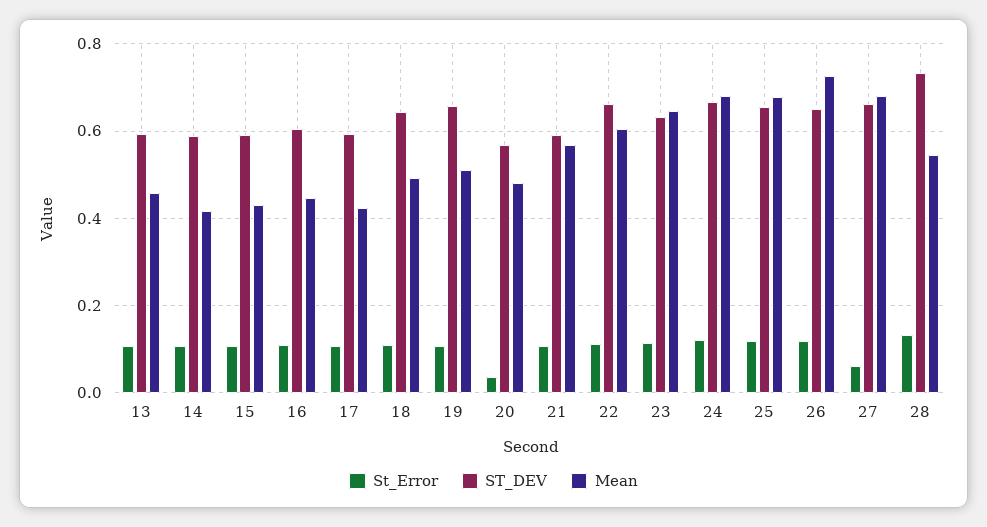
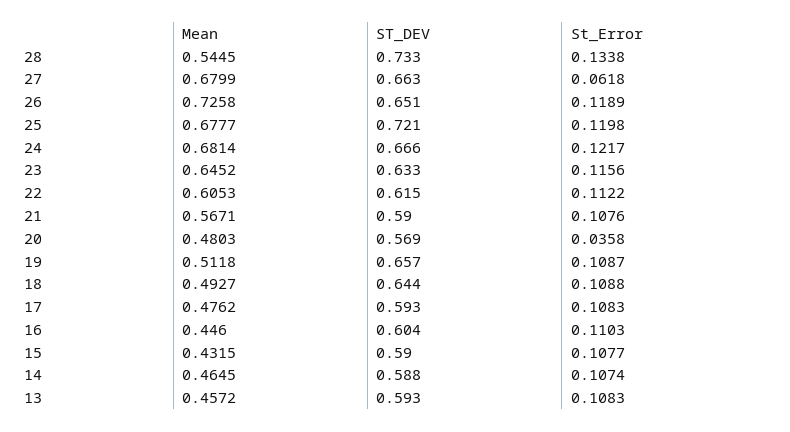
  {
    "St_Error": {
      "13": 0.1083,
      "14": 0.1074,
      "15": 0.1077,
      "16": 0.1103,
      "17": 0.1083,
      "18": 0.1088,
      "19": 0.1087,
      "20": 0.0358,
      "21": 0.1076,
      "22": 0.1122,
      "23": 0.1156,
      "24": 0.1217,
      "25": 0.1198,
      "26": 0.1189,
      "27": 0.0618,
      "28": 0.1338
    },
    "ST_DEV": {
      "13": 0.593,
      "14": 0.588,
      "15": 0.59,
      "16": 0.604,
      "17": 0.593,
      "18": 0.644,
      "19": 0.657,
      "20": 0.569,
      "21": 0.59,
-     "22": 0.66,
+     "22": 0.615,
      "23": 0.633,
      "24": 0.666,
-     "25": 0.66,
+     "25": 0.721,
      "26": 0.651,
      "27": 0.663,
      "28": 0.733
    },
    "Mean": {
      "13": 0.4572,
-     "14": 0.42,
+     "14": 0.4645,
      "15": 0.4315,
      "16": 0.446,
-     "17": 0.42,
+     "17": 0.4762,
      "18": 0.4927,
      "19": 0.5118,
      "20": 0.4803,
      "21": 0.5671,
      "22": 0.6053,
      "23": 0.6452,
      "24": 0.6814,
      "25": 0.6777,
      "26": 0.7258,
      "27": 0.6799,
      "28": 0.5445
    }
  }

